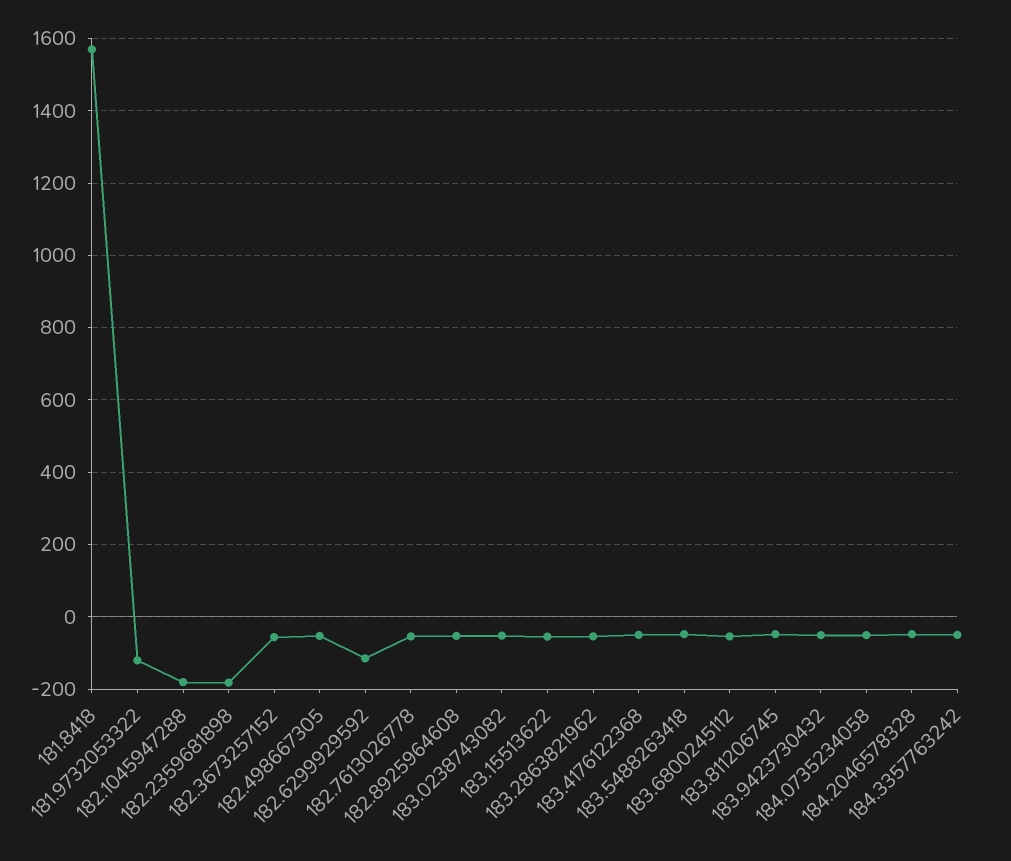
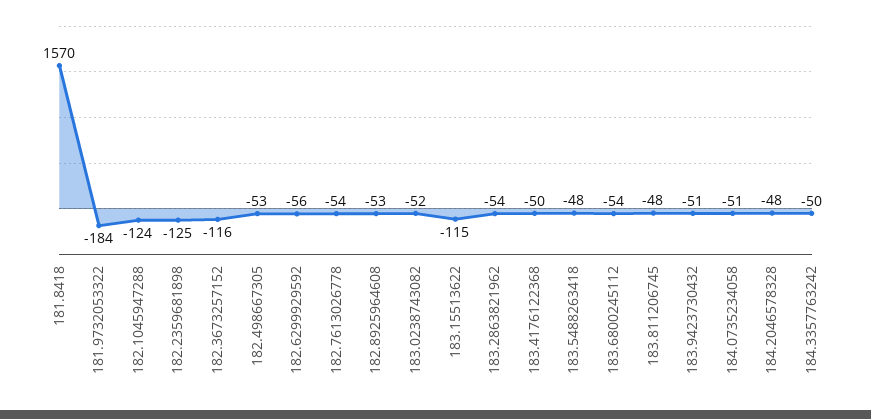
  {
    "181.8418": 1570,
-   "181.9732053322": -120,
+   "181.9732053322": -184,
-   "182.1045947288": -180,
+   "182.1045947288": -124,
-   "182.2359681898": -180,
+   "182.2359681898": -125,
-   "182.3673257152": -60,
+   "182.3673257152": -116,
    "182.498667305": -53,
-   "182.6299929592": -120,
+   "182.6299929592": -56,
    "182.7613026778": -54,
    "182.8925964608": -53,
    "183.0238743082": -52,
-   "183.15513622": -60,
+   "183.15513622": -115,
    "183.2863821962": -54,
    "183.4176122368": -50,
    "183.5488263418": -48,
    "183.6800245112": -54,
    "183.811206745": -48,
    "183.9423730432": -51,
    "184.0735234058": -51,
    "184.2046578328": -48,
    "184.3357763242": -50
  }

